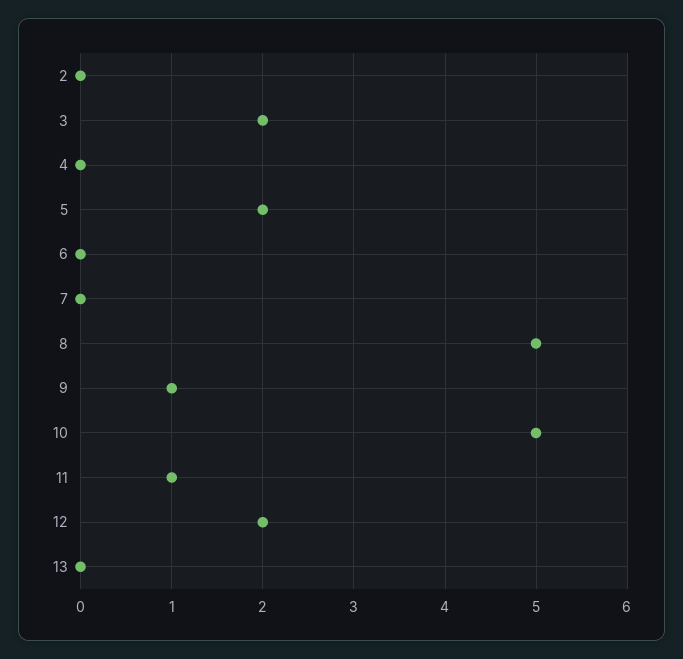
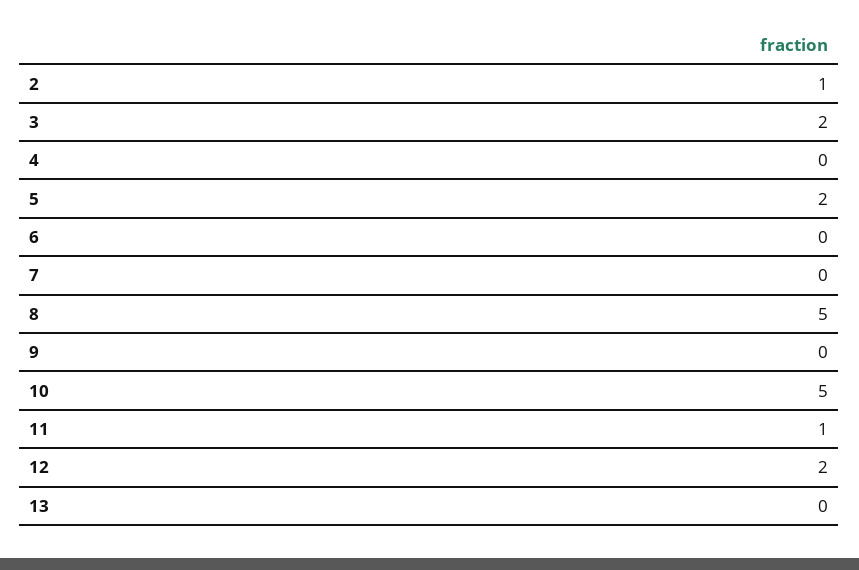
  {
-   "2": 0,
+   "2": 1,
    "3": 2,
    "4": 0,
    "5": 2,
    "6": 0,
    "7": 0,
    "8": 5,
-   "9": 1,
+   "9": 0,
    "10": 5,
    "11": 1,
    "12": 2,
    "13": 0
  }

